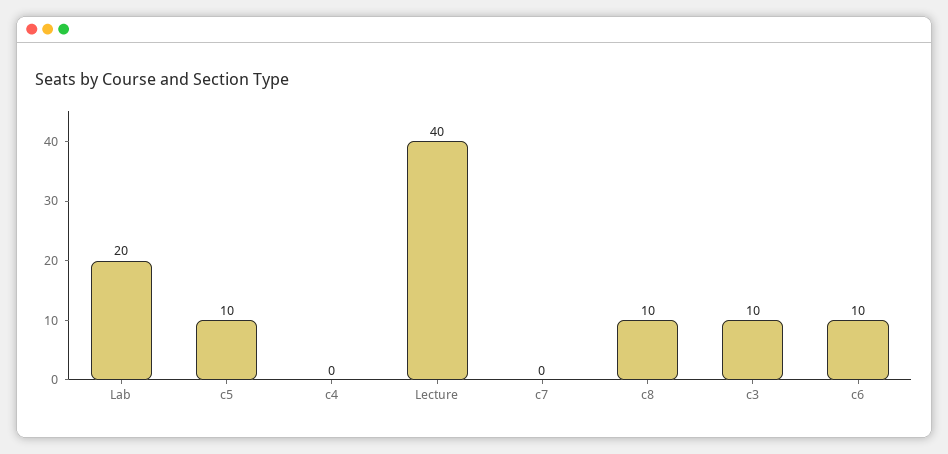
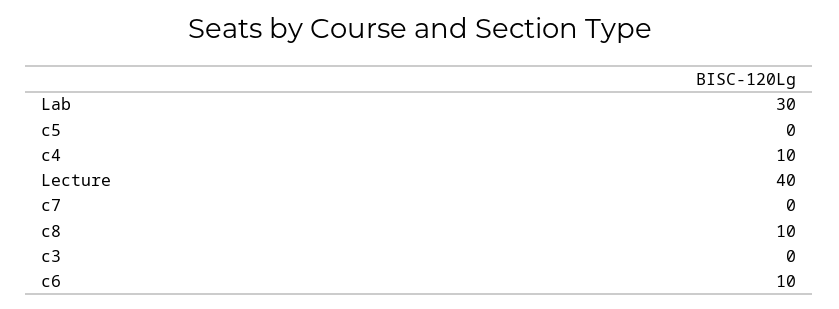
  {
-   "Lab": 20,
+   "Lab": 30,
-   "c5": 10,
+   "c5": 0,
-   "c4": 0,
+   "c4": 10,
    "Lecture": 40,
    "c7": 0,
    "c8": 10,
-   "c3": 10,
+   "c3": 0,
    "c6": 10
  }

